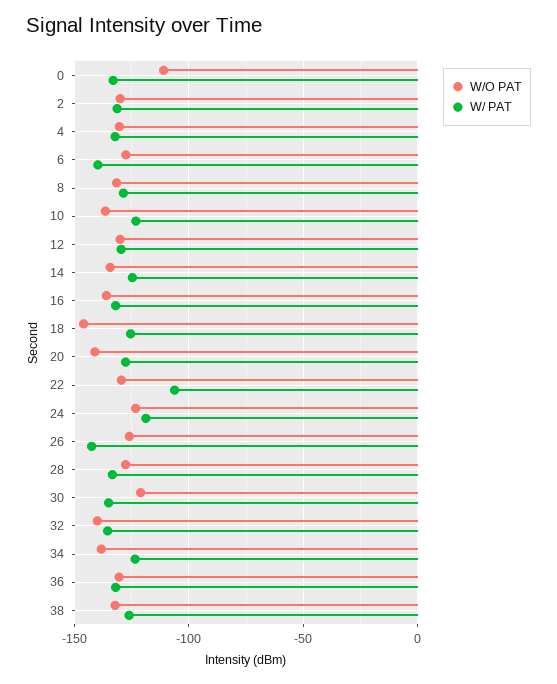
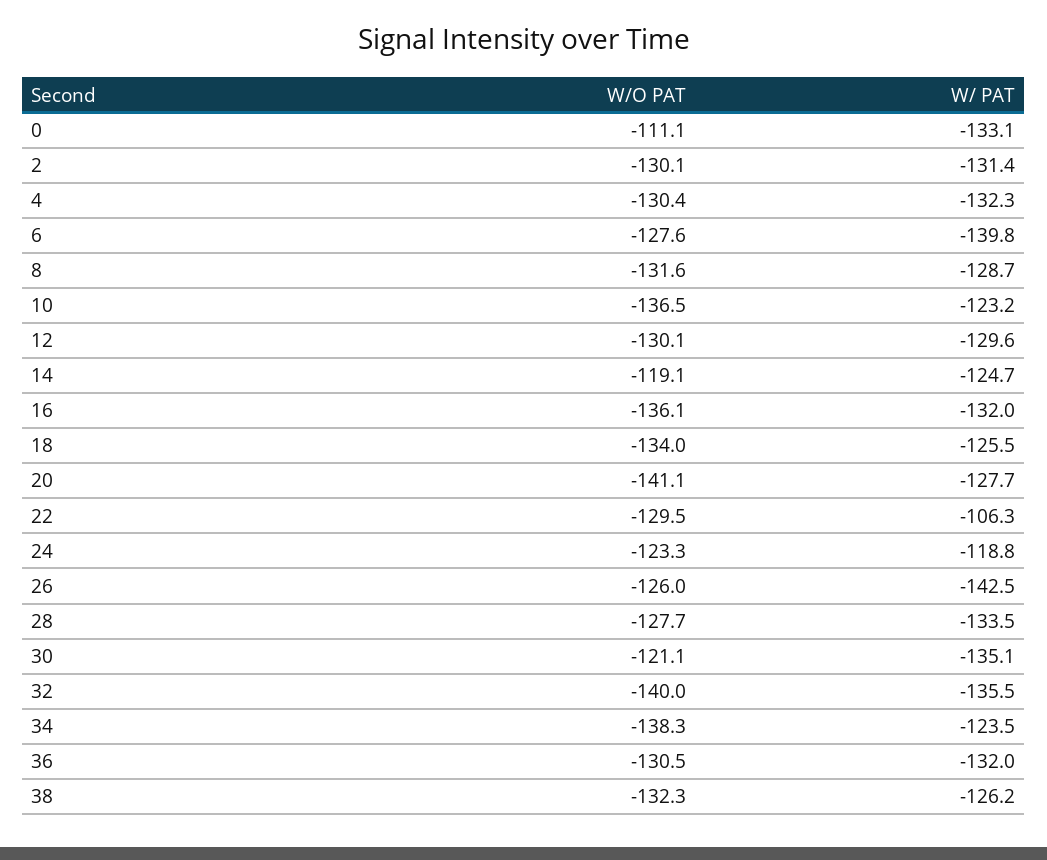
  {
    "W/O PAT": {
      "0": -111.1,
      "2": -130.1,
      "4": -130.4,
      "6": -127.6,
      "8": -131.6,
      "10": -136.5,
      "12": -130.1,
-     "14": -135,
+     "14": -119.1,
      "16": -136.1,
-     "18": -145,
+     "18": -134,
      "20": -141.1,
      "22": -129.5,
      "24": -123.3,
      "26": -126,
      "28": -127.7,
      "30": -121.1,
      "32": -140,
      "34": -138.3,
      "36": -130.5,
      "38": -132.3
    },
    "W/ PAT": {
      "0": -133.1,
      "2": -131.4,
      "4": -132.3,
      "6": -139.8,
      "8": -128.7,
      "10": -123.2,
      "12": -129.6,
      "14": -124.7,
      "16": -132,
      "18": -125.5,
      "20": -127.7,
      "22": -106.3,
      "24": -118.8,
      "26": -142.5,
      "28": -133.5,
      "30": -135.1,
      "32": -135.5,
      "34": -123.5,
      "36": -132,
      "38": -126.2
    }
  }

